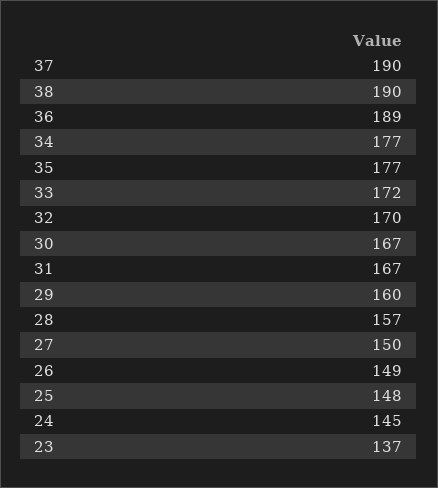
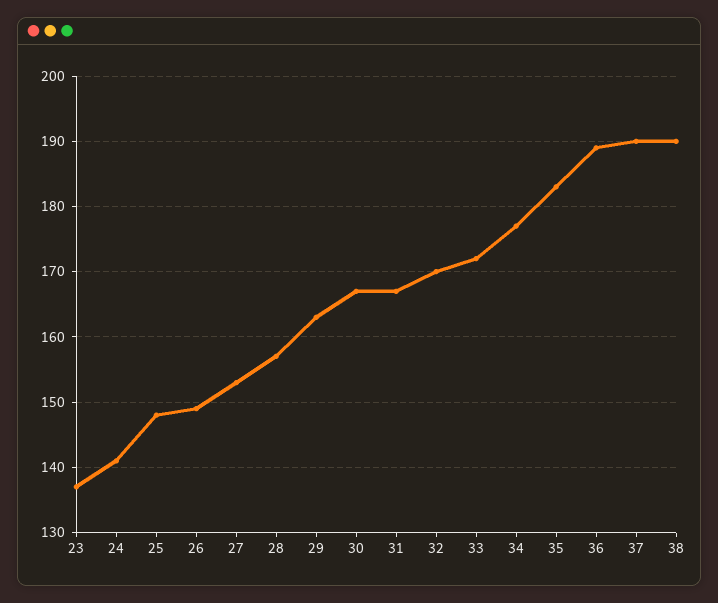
  {
    "37": 190,
    "38": 190,
    "36": 189,
    "34": 177,
-   "35": 177,
+   "35": 183,
    "33": 172,
    "32": 170,
    "30": 167,
    "31": 167,
-   "29": 160,
+   "29": 163,
    "28": 157,
-   "27": 150,
+   "27": 153,
    "26": 149,
    "25": 148,
-   "24": 145,
+   "24": 141,
    "23": 137
  }

